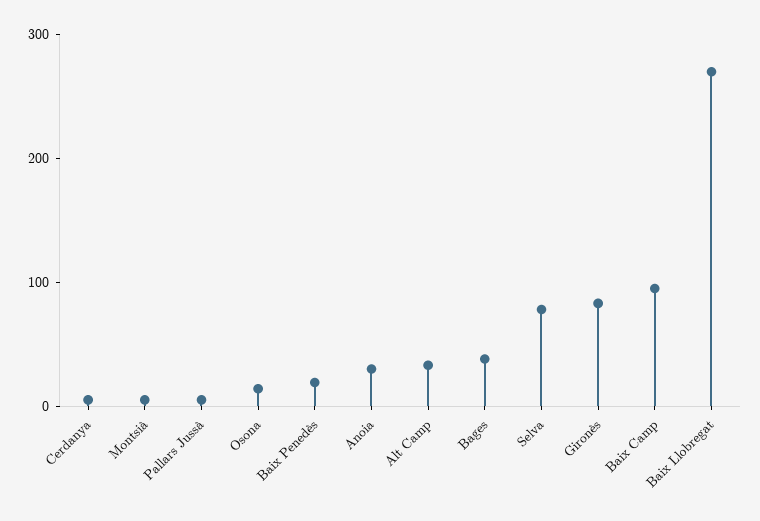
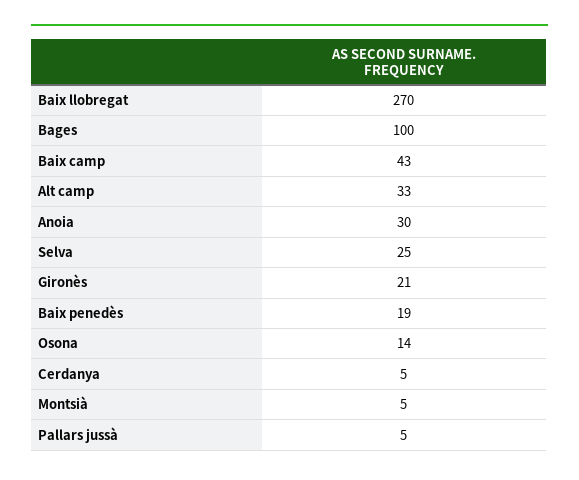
  {
    "Cerdanya": 5,
    "Montsià": 5,
    "Pallars Jussà": 5,
    "Osona": 14,
    "Baix Penedès": 19,
    "Anoia": 30,
    "Alt Camp": 33,
-   "Bages": 40,
+   "Bages": 100,
-   "Selva": 80,
+   "Selva": 25,
-   "Gironès": 80,
+   "Gironès": 21,
-   "Baix Camp": 100,
+   "Baix Camp": 43,
    "Baix Llobregat": 270
  }

